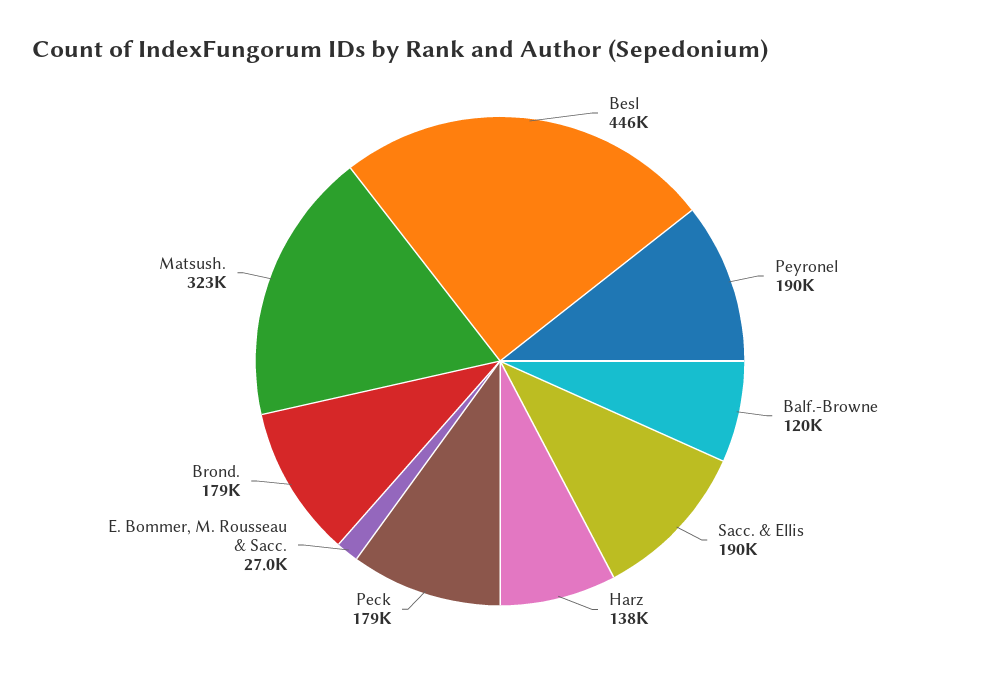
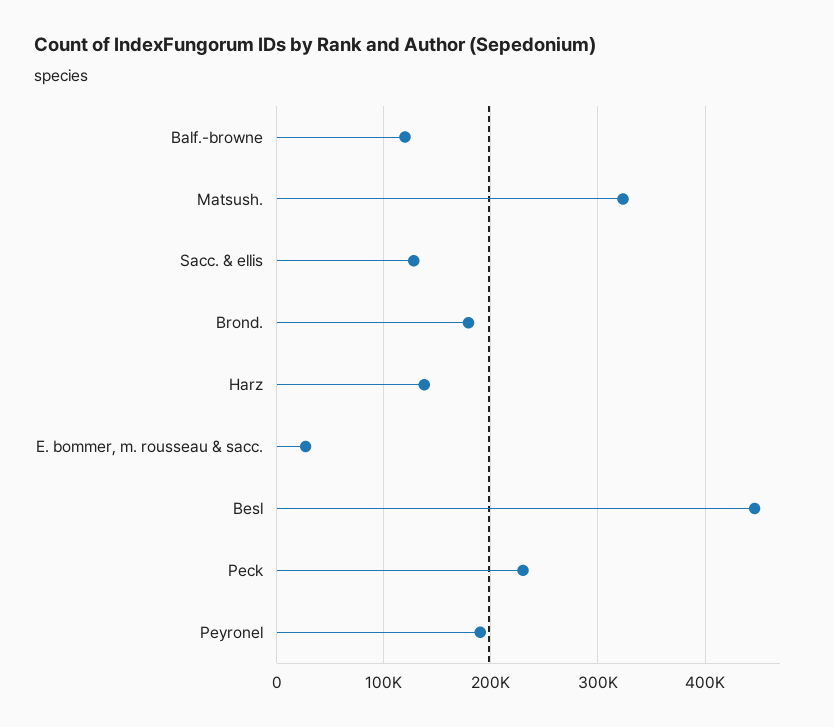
  {
    "Besl": 446000,
    "Peyronel": 190000,
    "Balf.-Browne": 120000,
-   "Sacc. & Ellis": 190000,
+   "Sacc. & Ellis": 130000,
    "Harz": 138000,
-   "Peck": 179000,
+   "Peck": 230000,
    "E. Bommer, M. Rousseau & Sacc.": 27000,
    "Brond.": 179000,
    "Matsush.": 323000
  }

